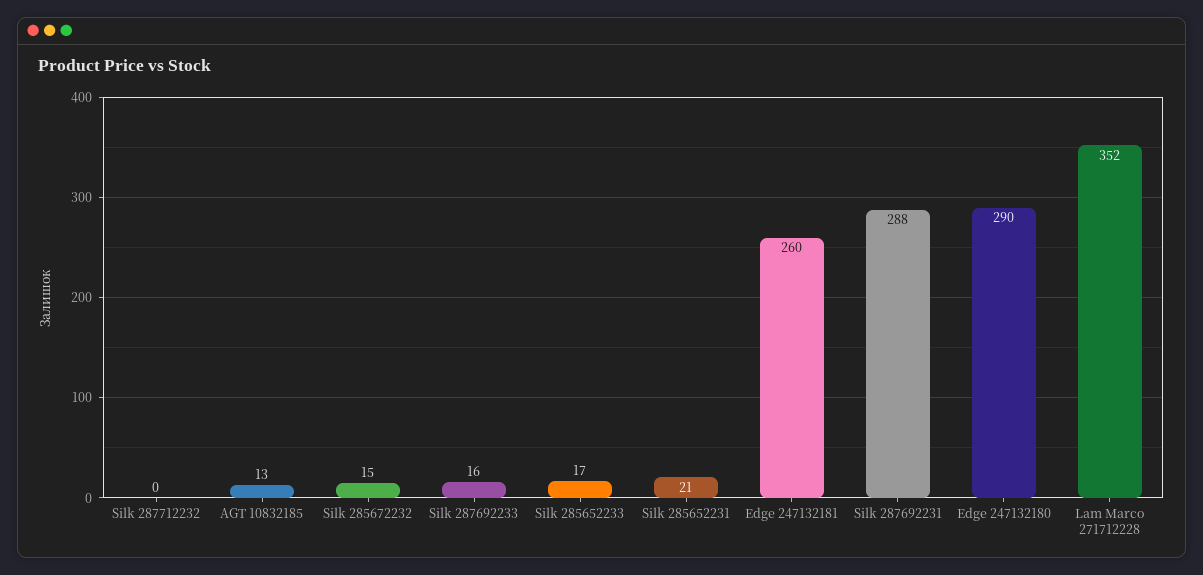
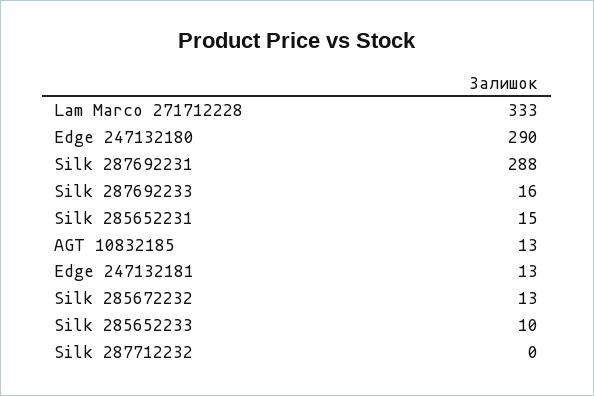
  {
    "Silk 287712232": 0,
    "AGT 10832185": 13,
-   "Silk 285672232": 15,
+   "Silk 285672232": 13,
    "Silk 287692233": 16,
-   "Silk 285652233": 17,
+   "Silk 285652233": 10,
-   "Silk 285652231": 21,
+   "Silk 285652231": 15,
-   "Edge 247132181": 260,
+   "Edge 247132181": 13,
    "Silk 287692231": 288,
    "Edge 247132180": 290,
-   "Lam Marco 271712228": 352
+   "Lam Marco 271712228": 333
  }

